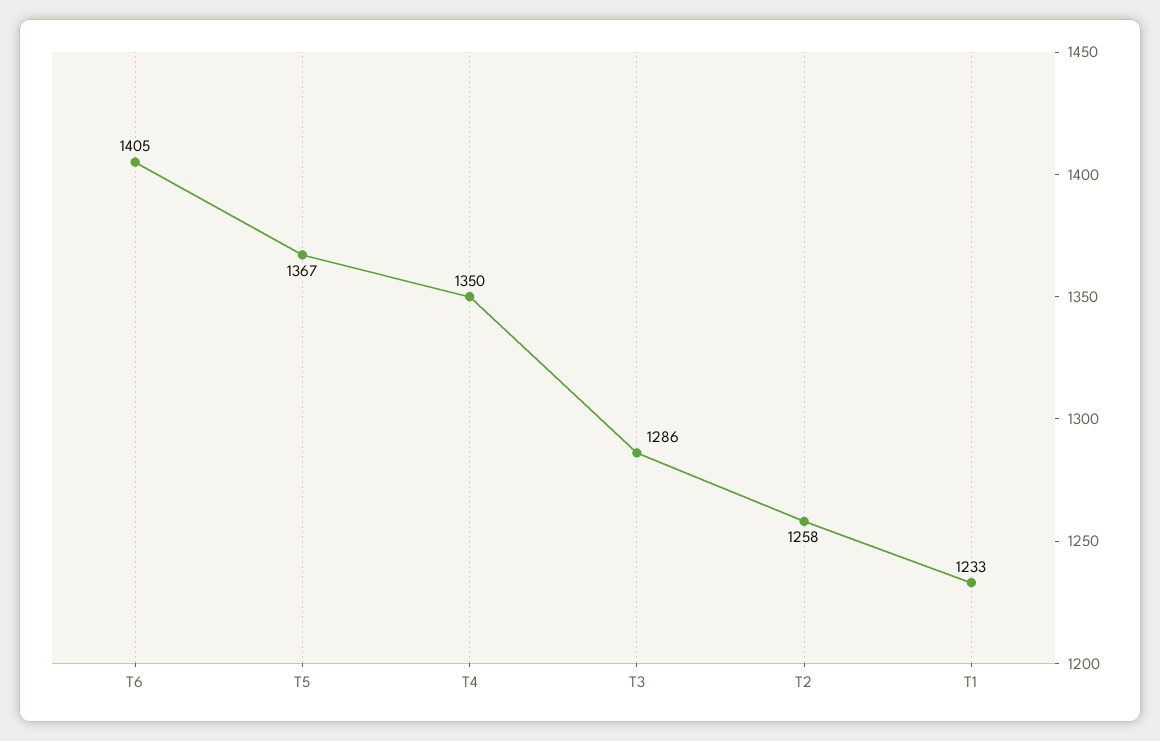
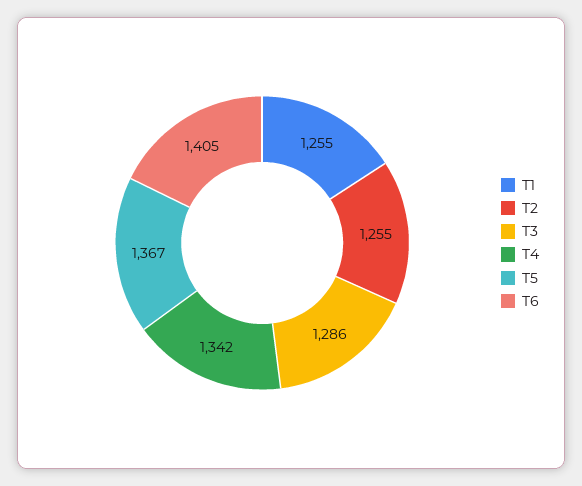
  {
    "T6": 1405,
    "T5": 1367,
-   "T4": 1350,
+   "T4": 1342,
    "T3": 1286,
-   "T2": 1258,
+   "T2": 1255,
-   "T1": 1233
+   "T1": 1255
  }

